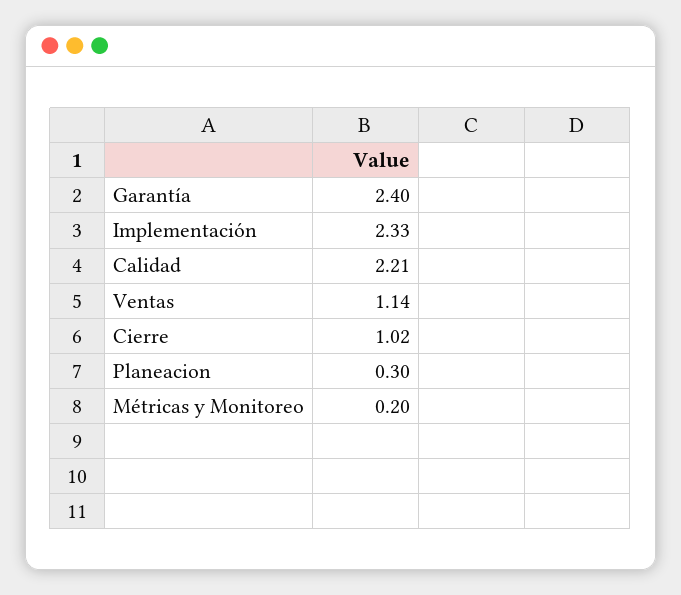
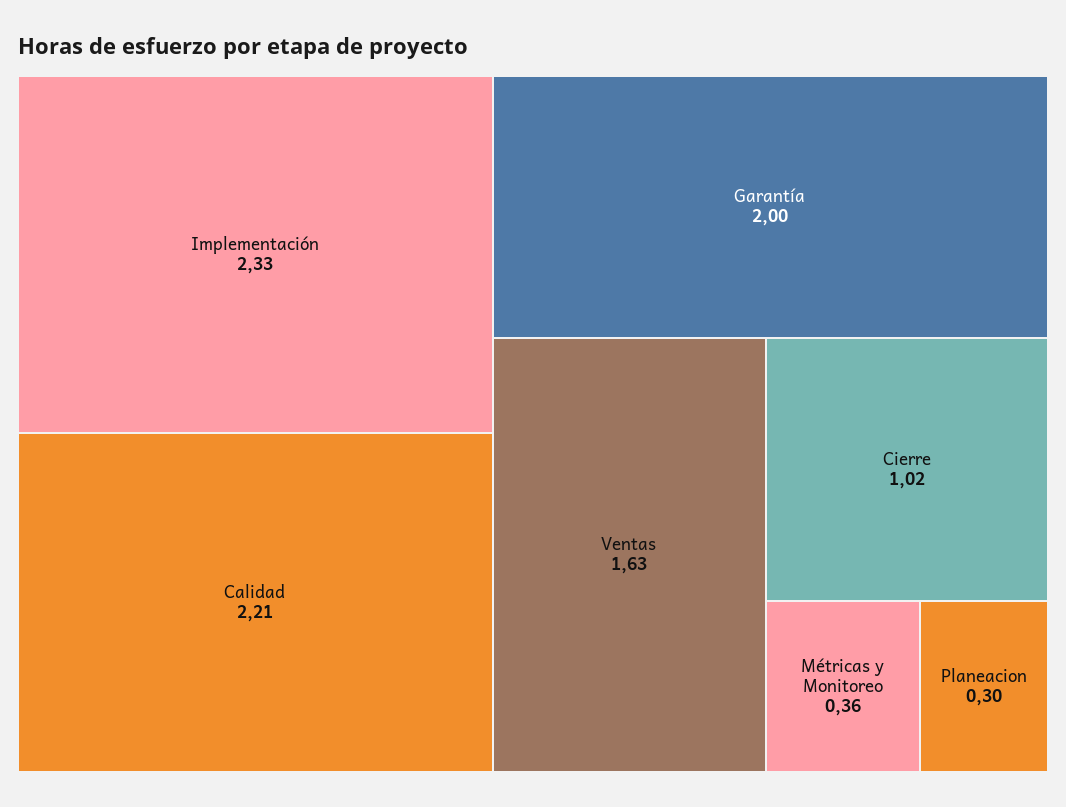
  {
-   "Garantía": 2.4,
+   "Garantía": 2,
    "Implementación": 2.33,
    "Calidad": 2.21,
-   "Ventas": 1.14,
+   "Ventas": 1.63,
    "Cierre": 1.02,
    "Planeacion": 0.3,
-   "Métricas y Monitoreo": 0.2
+   "Métricas y Monitoreo": 0.36
  }

